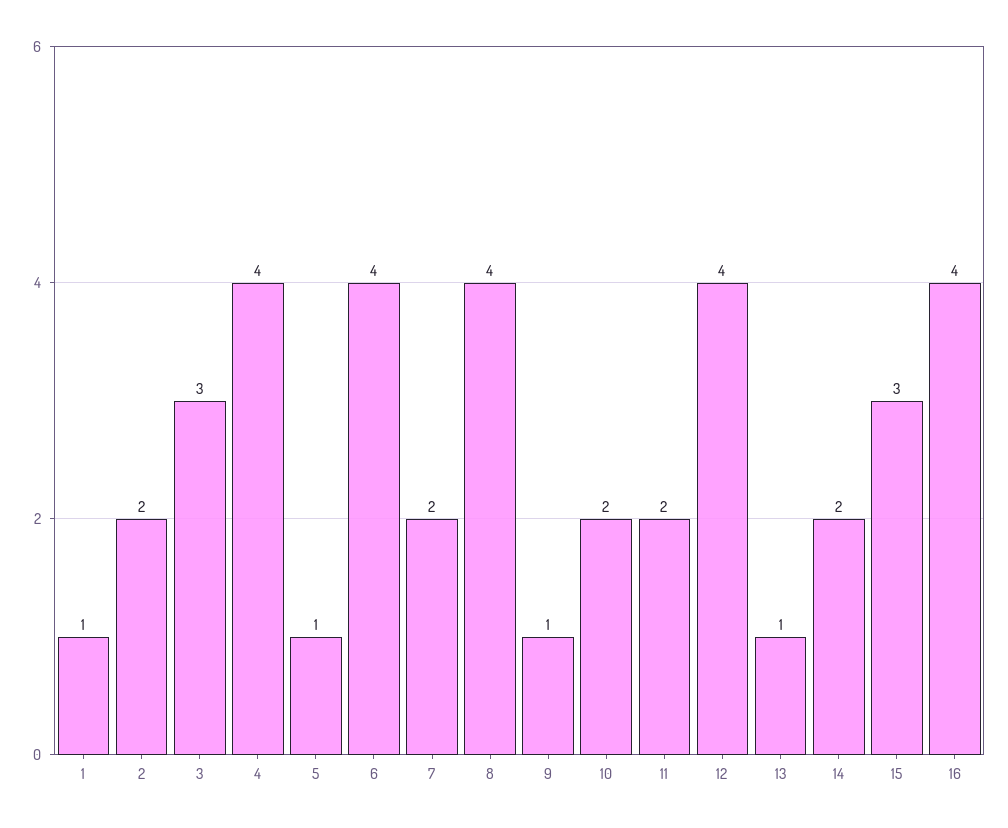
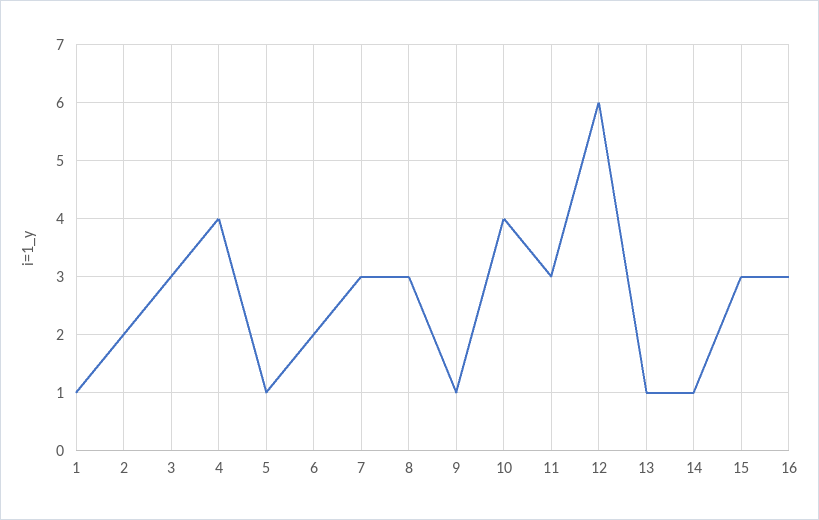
  {
    "1": 1,
    "2": 2,
    "3": 3,
    "4": 4,
    "5": 1,
-   "6": 4,
+   "6": 2,
-   "7": 2,
+   "7": 3,
-   "8": 4,
+   "8": 3,
    "9": 1,
-   "10": 2,
+   "10": 4,
-   "11": 2,
+   "11": 3,
-   "12": 4,
+   "12": 6,
    "13": 1,
-   "14": 2,
+   "14": 1,
    "15": 3,
-   "16": 4
+   "16": 3
  }

